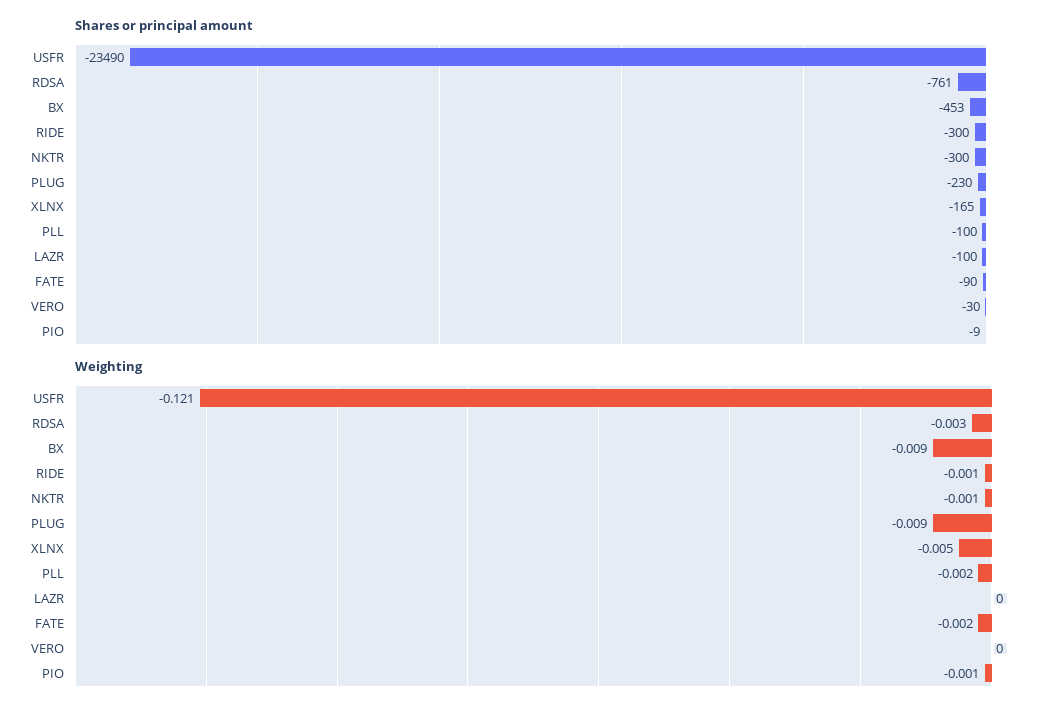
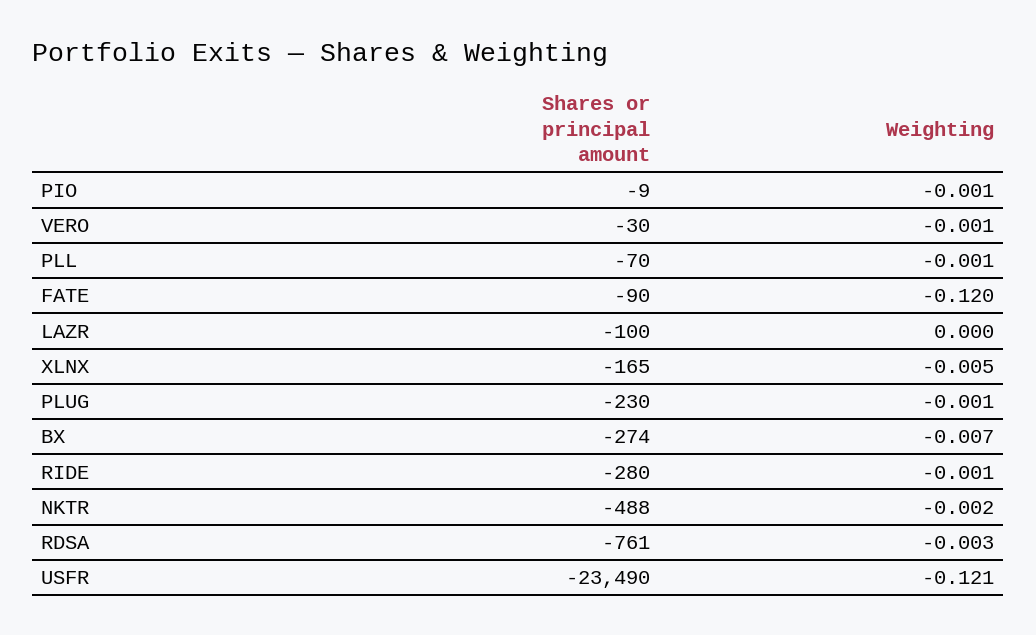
  {
    "Shares or principal amount": {
      "USFR": -23490,
      "RDSA": -761,
-     "BX": -453,
+     "BX": -274,
-     "RIDE": -300,
+     "RIDE": -280,
-     "NKTR": -300,
+     "NKTR": -488,
      "PLUG": -230,
      "XLNX": -165,
-     "PLL": -100,
+     "PLL": -70,
      "LAZR": -100,
      "FATE": -90,
      "VERO": -30,
      "PIO": -9
    },
    "Weighting": {
      "USFR": -0.121,
      "RDSA": -0.003,
-     "BX": -0.009,
+     "BX": -0.007,
      "RIDE": -0.001,
-     "NKTR": -0.001,
+     "NKTR": -0.002,
-     "PLUG": -0.009,
+     "PLUG": -0.001,
      "XLNX": -0.005,
-     "PLL": -0.002,
+     "PLL": -0.001,
      "LAZR": 0,
-     "FATE": -0.002,
+     "FATE": -0.12,
-     "VERO": 0,
+     "VERO": -0.001,
      "PIO": -0.001
    }
  }

